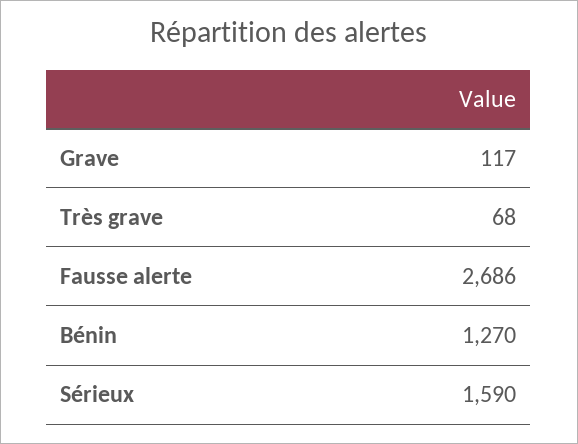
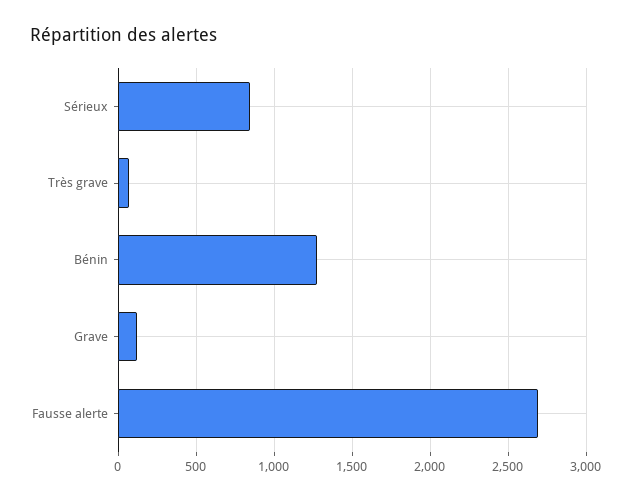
  {
    "Grave": 117,
    "Très grave": 68,
    "Fausse alerte": 2686,
    "Bénin": 1270,
-   "Sérieux": 1590
+   "Sérieux": 850
  }

